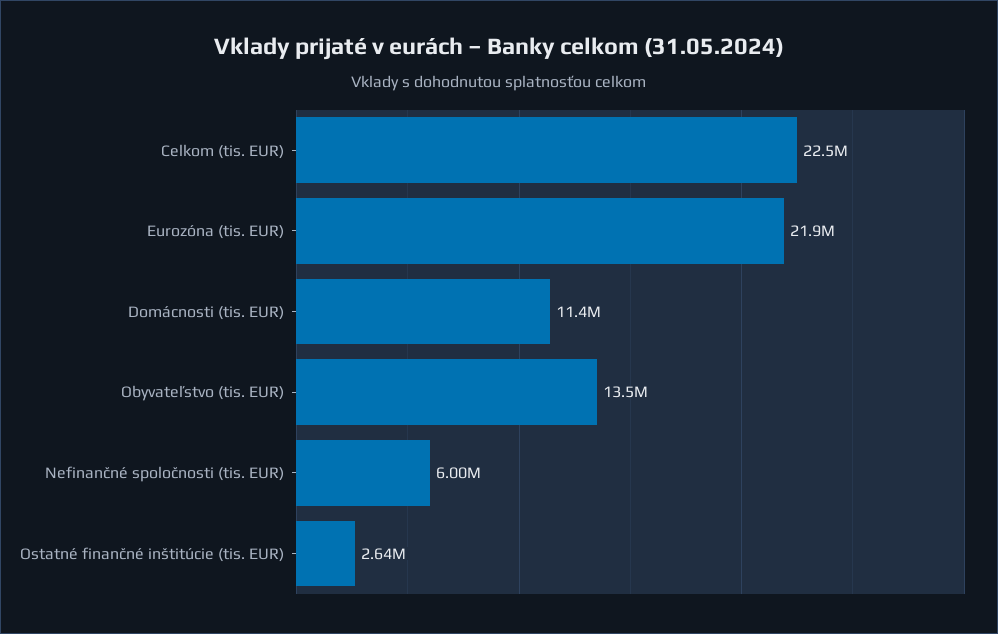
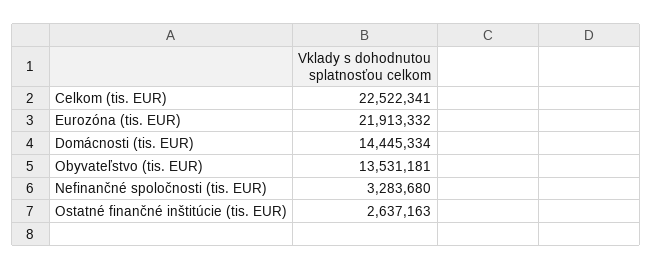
  {
    "Celkom (tis. EUR)": 22522341,
    "Eurozóna (tis. EUR)": 21913332,
-   "Domácnosti (tis. EUR)": 11400000,
+   "Domácnosti (tis. EUR)": 14445334,
    "Obyvateľstvo (tis. EUR)": 13531181,
-   "Nefinančné spoločnosti (tis. EUR)": 6000000,
+   "Nefinančné spoločnosti (tis. EUR)": 3283680,
    "Ostatné finančné inštitúcie (tis. EUR)": 2637163
  }

